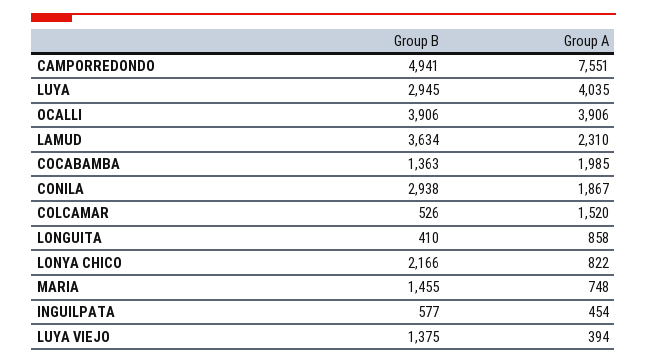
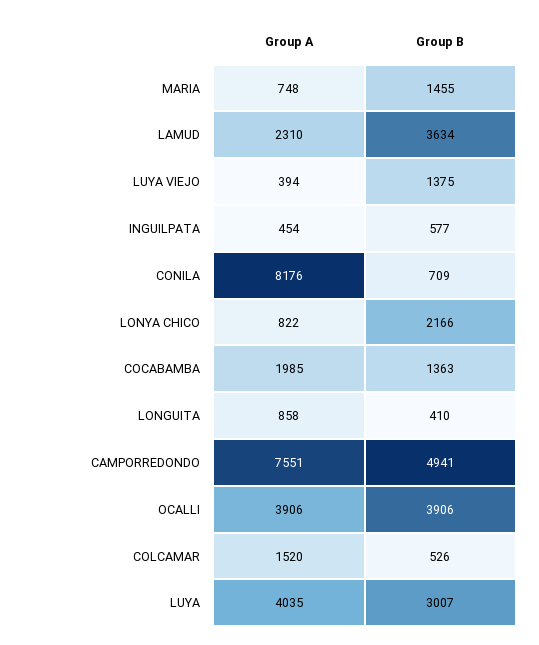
  {
    "Group B": {
      "CAMPORREDONDO": 4941,
-     "LUYA": 2945,
+     "LUYA": 3007,
      "OCALLI": 3906,
      "LAMUD": 3634,
      "COCABAMBA": 1363,
-     "CONILA": 2938,
+     "CONILA": 709,
      "COLCAMAR": 526,
      "LONGUITA": 410,
      "LONYA CHICO": 2166,
      "MARIA": 1455,
      "INGUILPATA": 577,
      "LUYA VIEJO": 1375
    },
    "Group A": {
      "CAMPORREDONDO": 7551,
      "LUYA": 4035,
      "OCALLI": 3906,
      "LAMUD": 2310,
      "COCABAMBA": 1985,
-     "CONILA": 1867,
+     "CONILA": 8176,
      "COLCAMAR": 1520,
      "LONGUITA": 858,
      "LONYA CHICO": 822,
      "MARIA": 748,
      "INGUILPATA": 454,
      "LUYA VIEJO": 394
    }
  }

